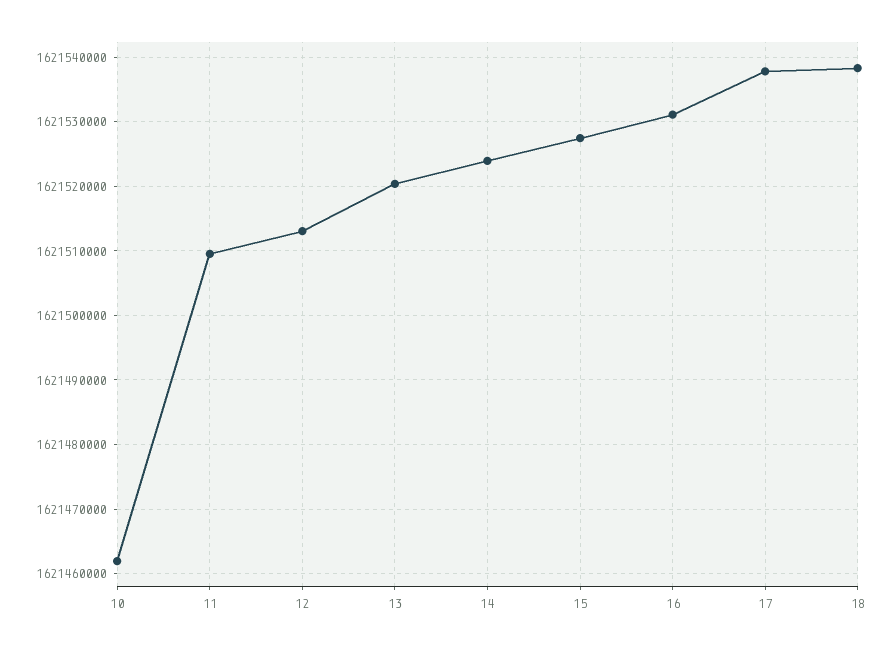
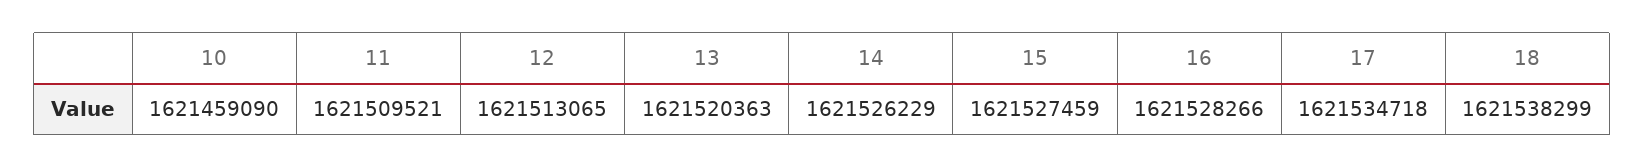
  {
-   "10": 1621462000,
+   "10": 1621459090,
    "11": 1621509521,
    "12": 1621513065,
    "13": 1621520363,
-   "14": 1621524000,
+   "14": 1621526229,
    "15": 1621527459,
-   "16": 1621531000,
+   "16": 1621528266,
-   "17": 1621538000,
+   "17": 1621534718,
    "18": 1621538299
  }

